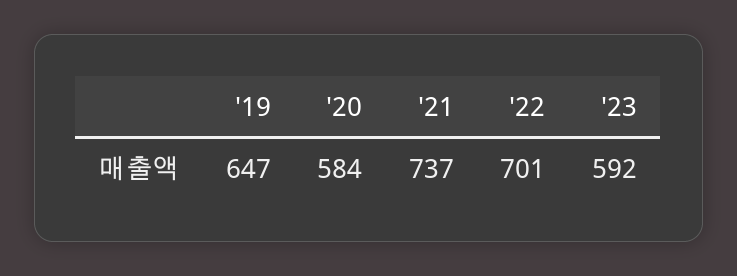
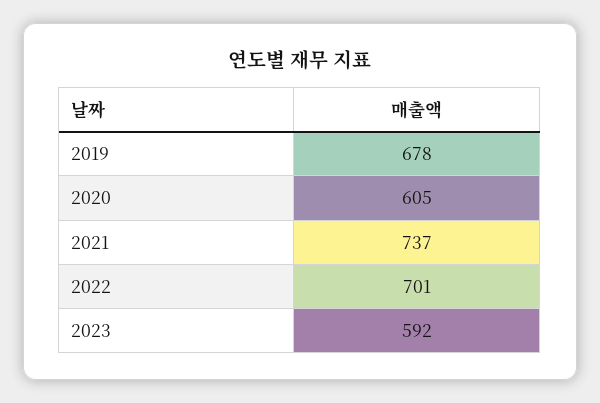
  {
-   "'19": 647,
+   "'19": 678,
-   "'20": 584,
+   "'20": 605,
    "'21": 737,
    "'22": 701,
    "'23": 592
  }

